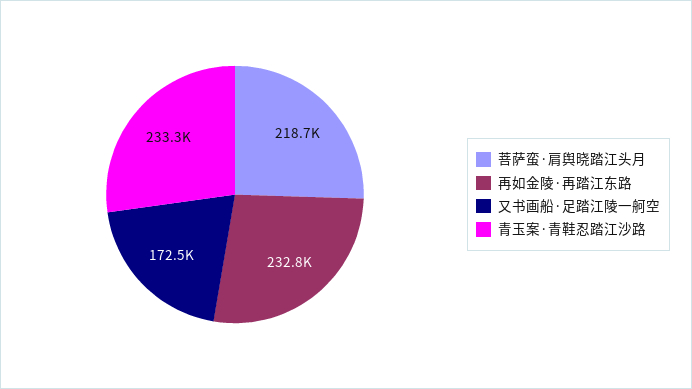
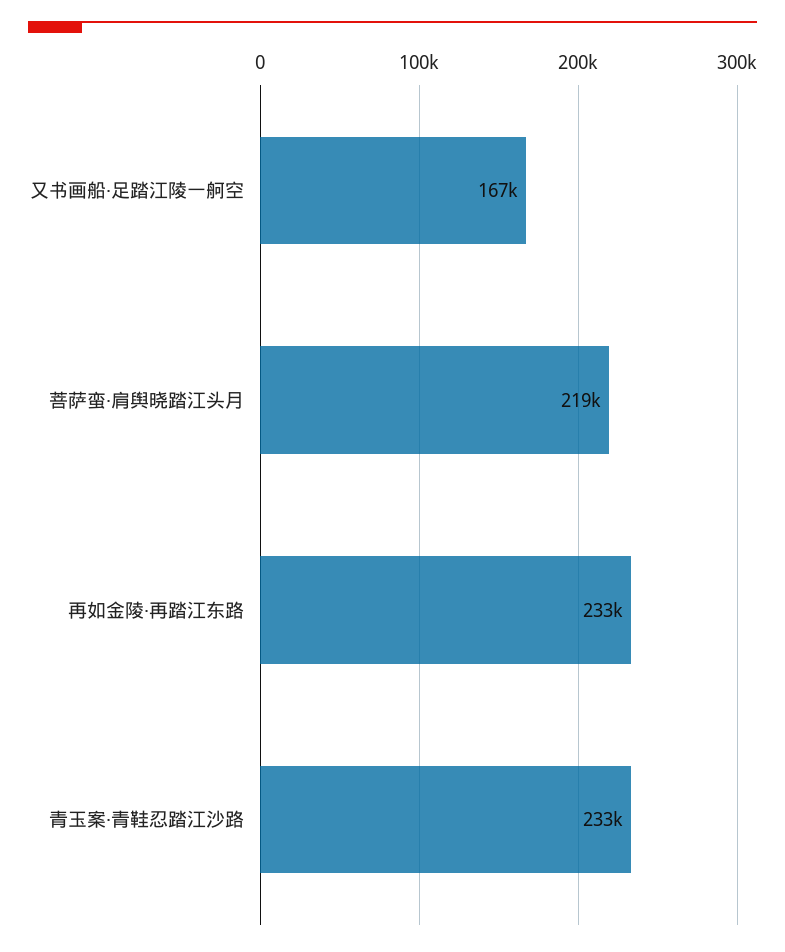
  {
    "菩萨蛮·肩舆晓踏江头月": 218700,
    "再如金陵·再踏江东路": 232800,
-   "又书画船·足踏江陵一舸空": 172500,
+   "又书画船·足踏江陵一舸空": 167000,
    "青玉案·青鞋忍踏江沙路": 233300
  }

